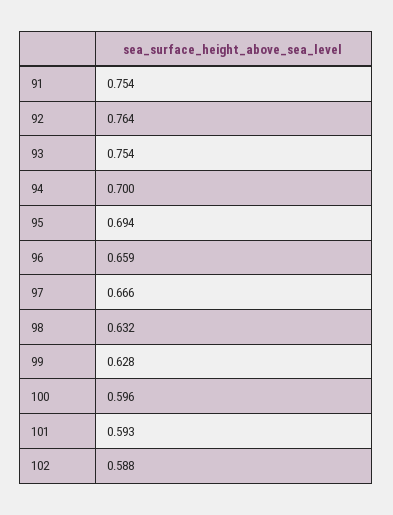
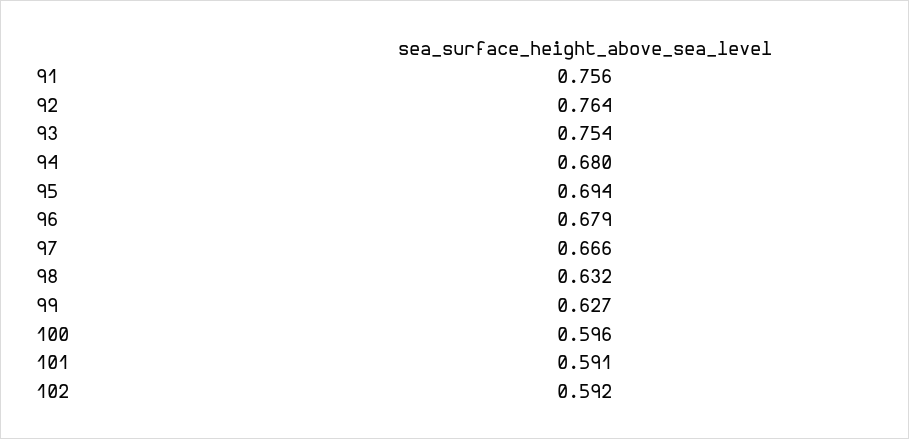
  {
-   "91": 0.754,
+   "91": 0.756,
    "92": 0.764,
    "93": 0.754,
-   "94": 0.7,
+   "94": 0.68,
    "95": 0.694,
-   "96": 0.659,
+   "96": 0.679,
    "97": 0.666,
    "98": 0.632,
-   "99": 0.628,
+   "99": 0.627,
    "100": 0.596,
-   "101": 0.593,
+   "101": 0.591,
-   "102": 0.588
+   "102": 0.592
  }

